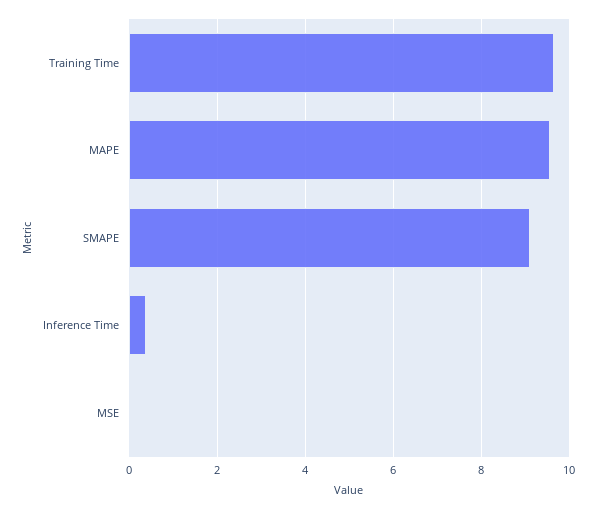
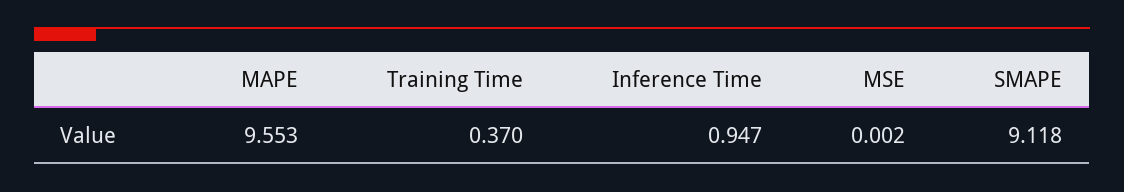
  {
-   "Training Time": 9.6,
+   "Training Time": 0.37,
    "MAPE": 9.553,
    "SMAPE": 9.118,
-   "Inference Time": 0.4,
+   "Inference Time": 0.947,
    "MSE": 0.002
  }

